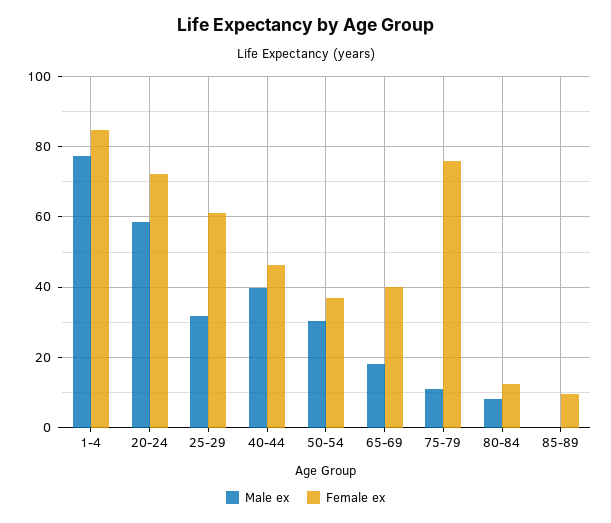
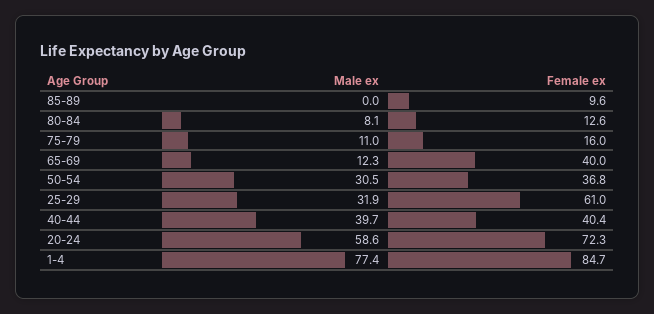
  {
    "Male ex": {
      "1-4": 77.4,
      "20-24": 58.6,
      "25-29": 31.9,
      "40-44": 39.7,
      "50-54": 30.5,
-     "65-69": 18,
+     "65-69": 12.3,
      "75-79": 11,
      "80-84": 8.1,
      "85-89": 0
    },
    "Female ex": {
      "1-4": 84.7,
      "20-24": 72.3,
      "25-29": 61,
-     "40-44": 46,
+     "40-44": 40.4,
      "50-54": 36.8,
      "65-69": 40,
-     "75-79": 76,
+     "75-79": 16,
      "80-84": 12.6,
      "85-89": 9.6
    }
  }

